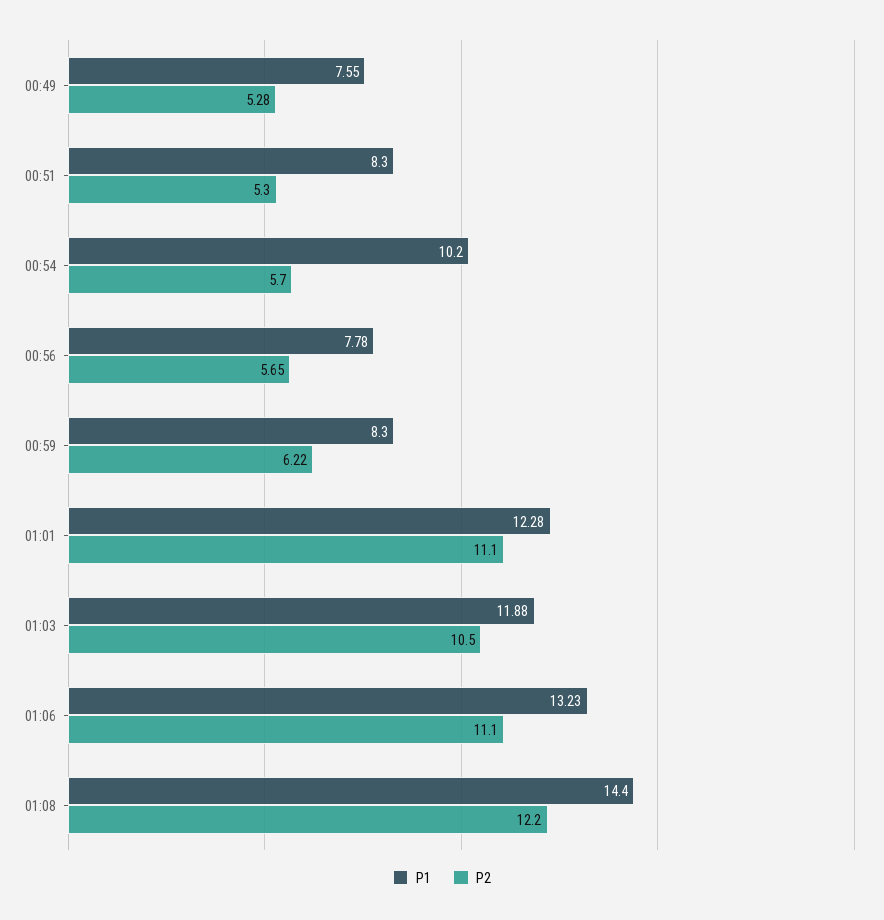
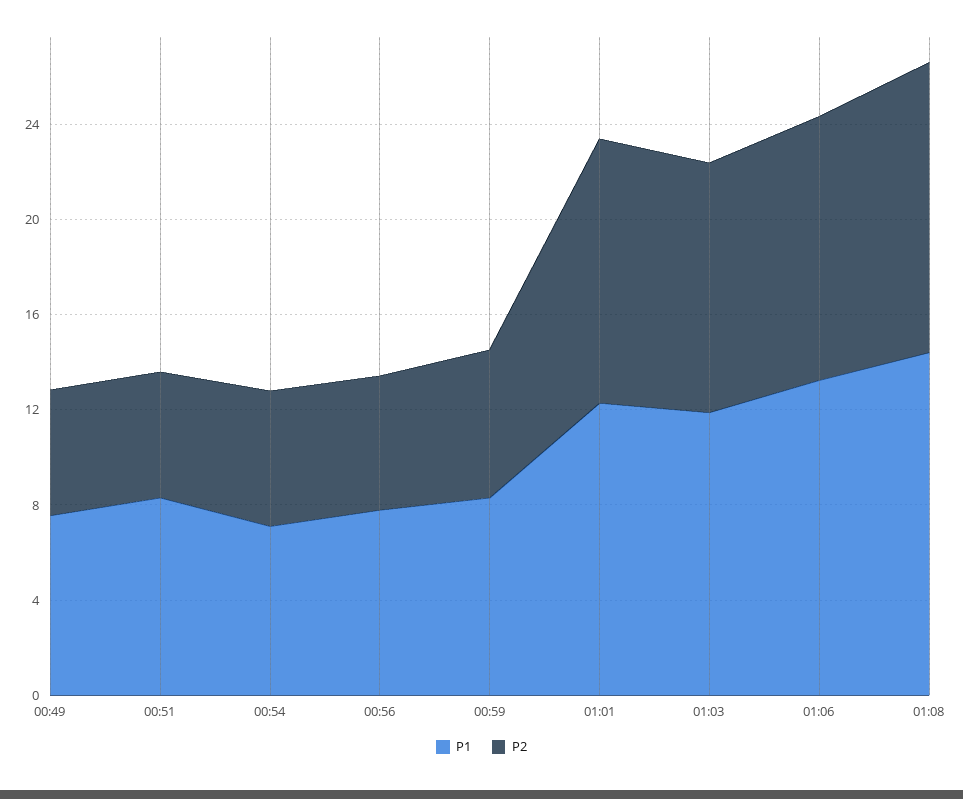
  {
    "P1": {
      "00:49": 7.55,
      "00:51": 8.3,
-     "00:54": 10.2,
+     "00:54": 7,
      "00:56": 7.78,
      "00:59": 8.3,
      "01:01": 12.28,
      "01:03": 11.88,
      "01:06": 13.23,
      "01:08": 14.4
    },
    "P2": {
      "00:49": 5.28,
      "00:51": 5.3,
      "00:54": 5.7,
      "00:56": 5.65,
      "00:59": 6.22,
      "01:01": 11.1,
      "01:03": 10.5,
      "01:06": 11.1,
      "01:08": 12.2
    }
  }

